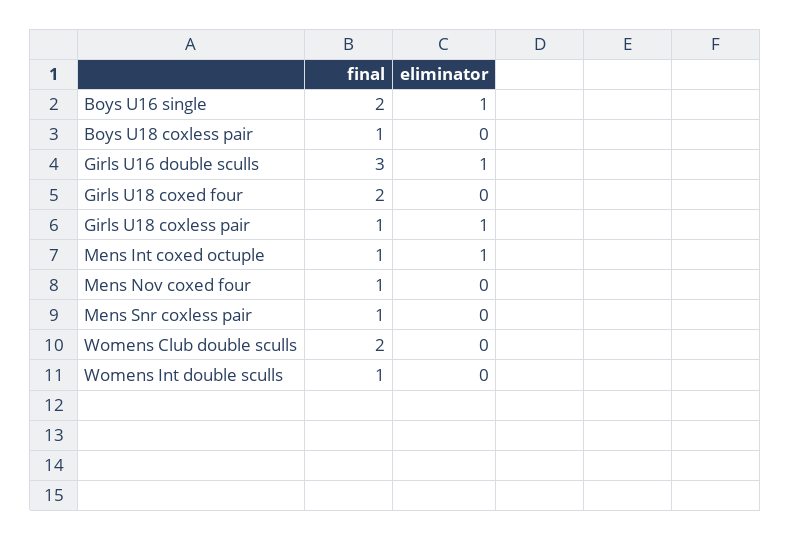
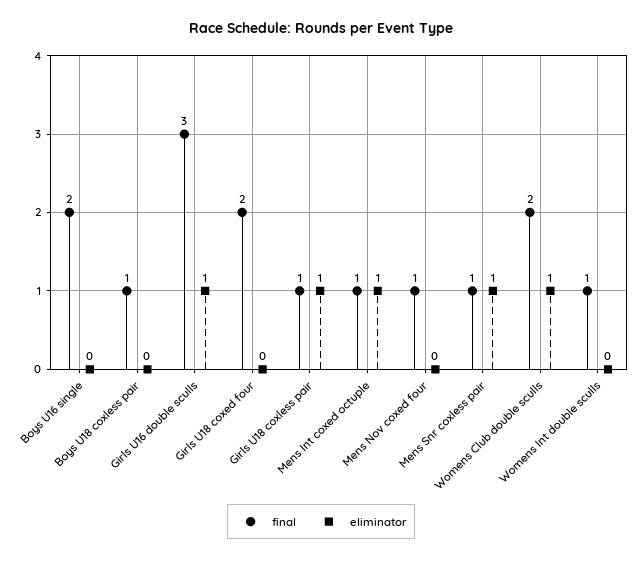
  {
    "final": {
      "Boys U16 single": 2,
      "Boys U18 coxless pair": 1,
      "Girls U16 double sculls": 3,
      "Girls U18 coxed four": 2,
      "Girls U18 coxless pair": 1,
      "Mens Int coxed octuple": 1,
      "Mens Nov coxed four": 1,
      "Mens Snr coxless pair": 1,
      "Womens Club double sculls": 2,
      "Womens Int double sculls": 1
    },
    "eliminator": {
-     "Boys U16 single": 1,
+     "Boys U16 single": 0,
      "Boys U18 coxless pair": 0,
      "Girls U16 double sculls": 1,
      "Girls U18 coxed four": 0,
      "Girls U18 coxless pair": 1,
      "Mens Int coxed octuple": 1,
      "Mens Nov coxed four": 0,
-     "Mens Snr coxless pair": 0,
+     "Mens Snr coxless pair": 1,
-     "Womens Club double sculls": 0,
+     "Womens Club double sculls": 1,
      "Womens Int double sculls": 0
    }
  }

